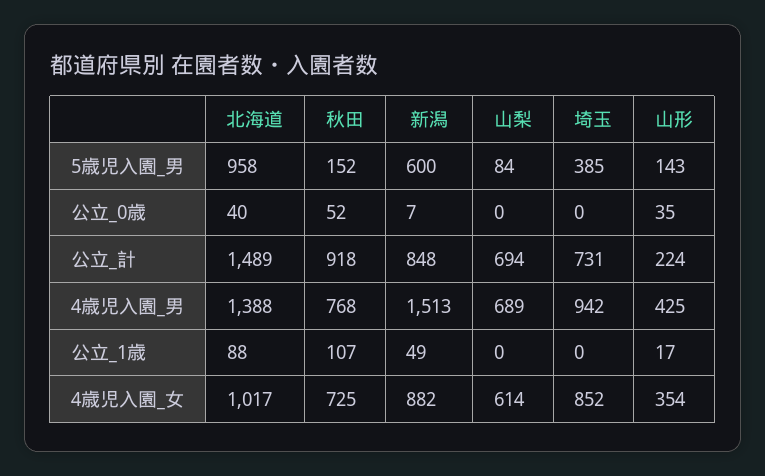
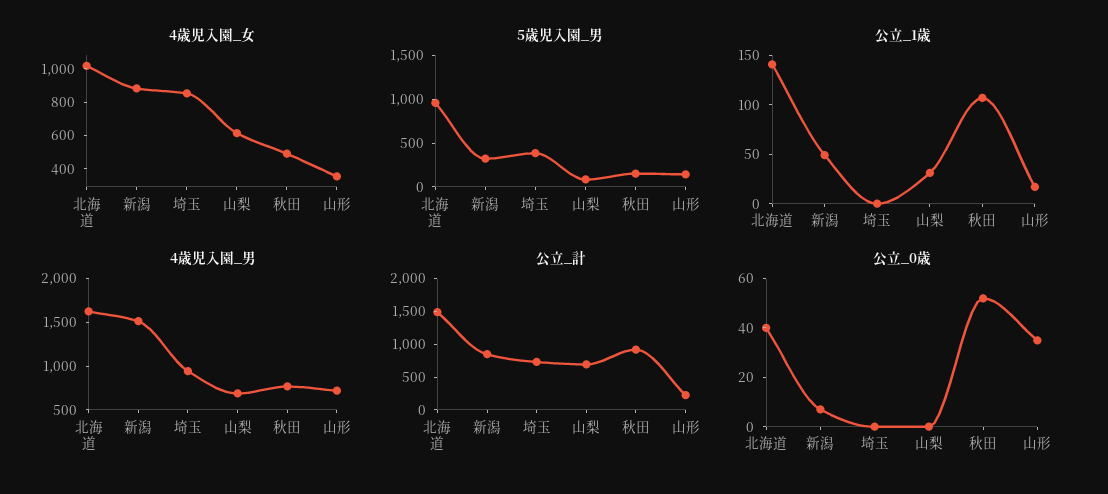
  {
    "5歳児入園_男": {
      "北海道": 958,
      "秋田": 152,
-     "新潟": 600,
+     "新潟": 300,
      "山梨": 84,
      "埼玉": 385,
      "山形": 143
    },
    "公立_0歳": {
      "北海道": 40,
      "秋田": 52,
      "新潟": 7,
      "山梨": 0,
      "埼玉": 0,
      "山形": 35
    },
    "公立_計": {
      "北海道": 1489,
      "秋田": 918,
      "新潟": 848,
      "山梨": 694,
      "埼玉": 731,
      "山形": 224
    },
    "4歳児入園_男": {
-     "北海道": 1388,
+     "北海道": 1600,
      "秋田": 768,
      "新潟": 1513,
      "山梨": 689,
      "埼玉": 942,
-     "山形": 425
+     "山形": 700
    },
    "公立_1歳": {
-     "北海道": 88,
+     "北海道": 140,
      "秋田": 107,
      "新潟": 49,
-     "山梨": 0,
+     "山梨": 30,
      "埼玉": 0,
      "山形": 17
    },
    "4歳児入園_女": {
      "北海道": 1017,
-     "秋田": 725,
+     "秋田": 500,
      "新潟": 882,
      "山梨": 614,
      "埼玉": 852,
      "山形": 354
    }
  }

